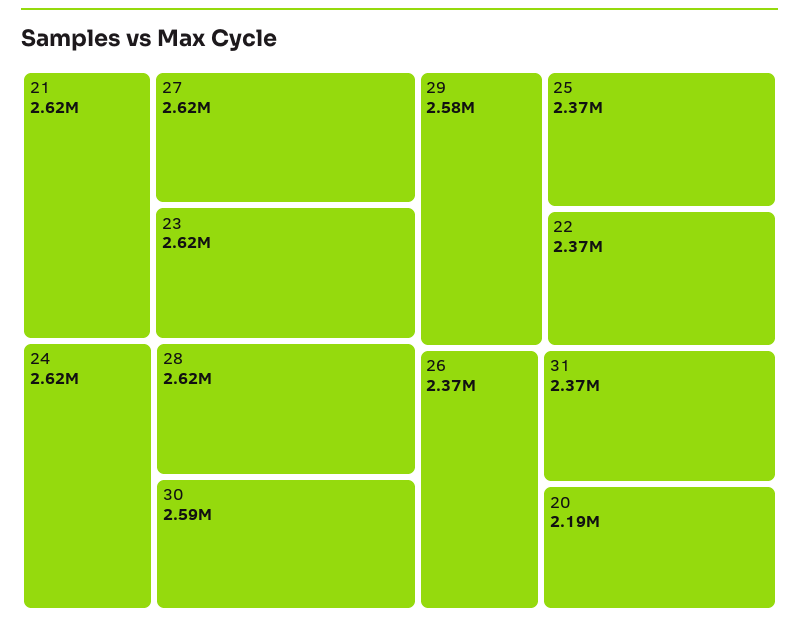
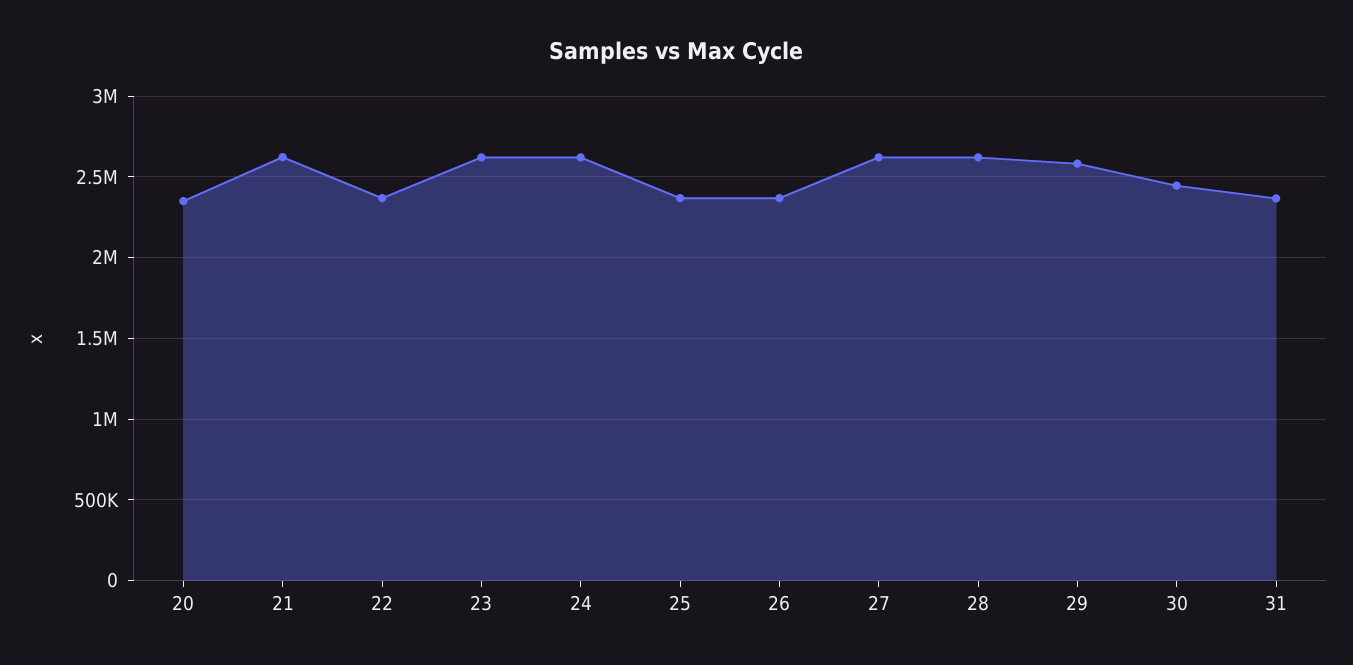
  {
    "21": 2620000,
    "27": 2620000,
    "23": 2620000,
    "24": 2620000,
    "28": 2620000,
-   "30": 2590000,
+   "30": 2450000,
    "29": 2580000,
    "25": 2370000,
    "22": 2370000,
    "26": 2370000,
    "31": 2370000,
-   "20": 2190000
+   "20": 2350000
  }

